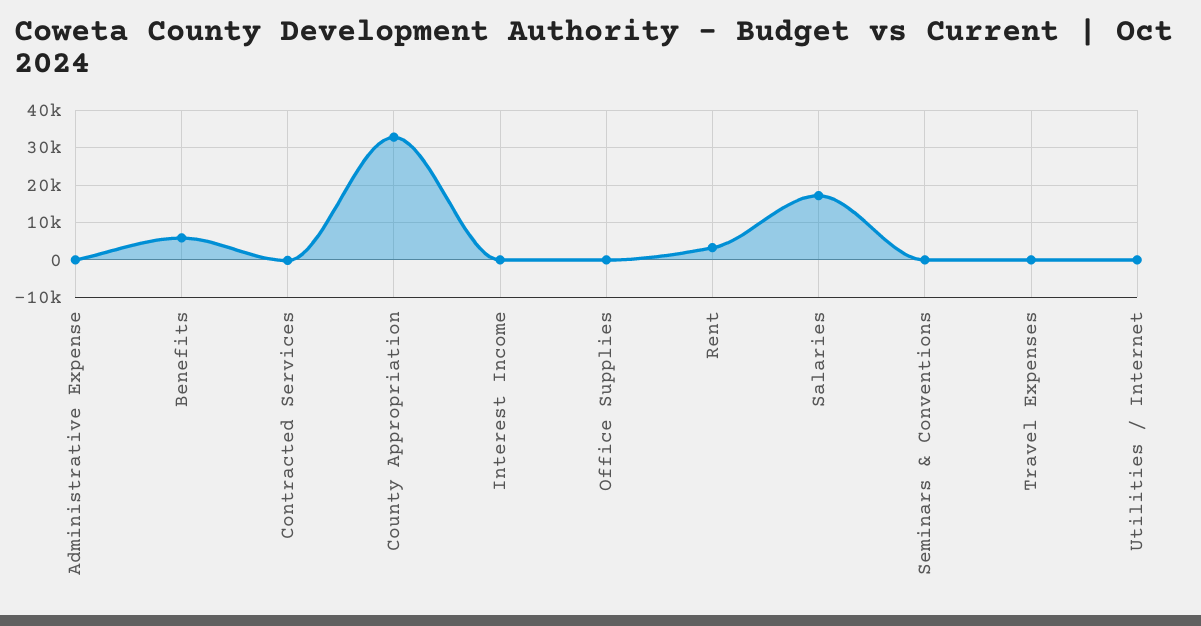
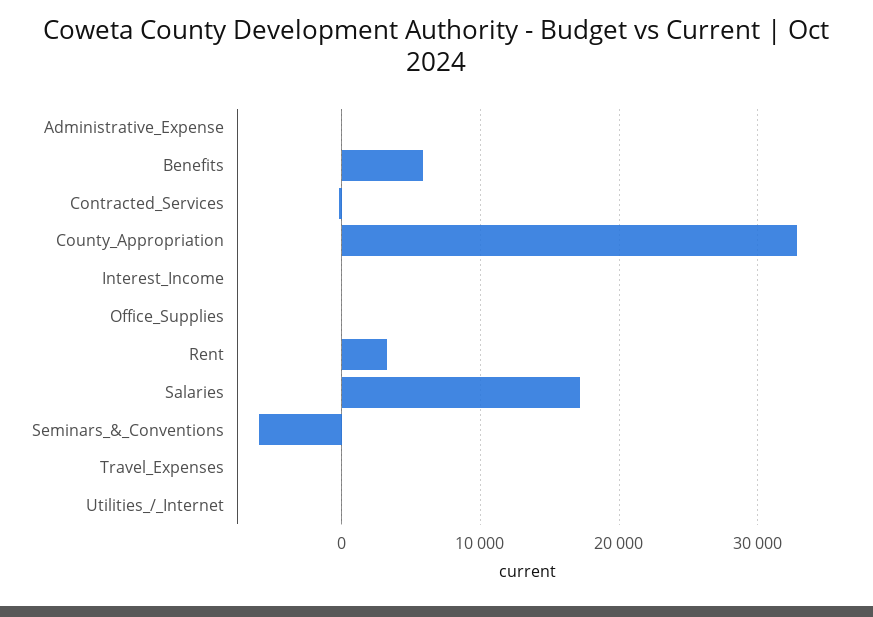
  {
    "Administrative Expense": 0,
    "Benefits": 6000,
    "Contracted Services": 0,
    "County Appropriation": 33000,
    "Interest Income": 0,
    "Office Supplies": 0,
    "Rent": 3000,
    "Salaries": 17000,
-   "Seminars & Conventions": 0,
+   "Seminars & Conventions": -6000,
    "Travel Expenses": 0,
    "Utilities / Internet": 0
  }

